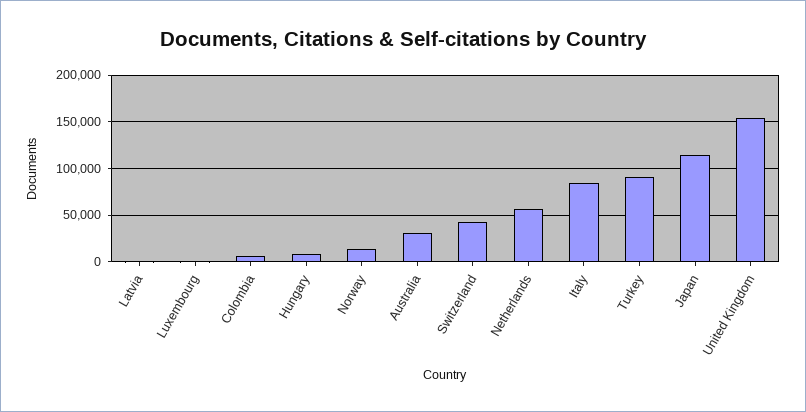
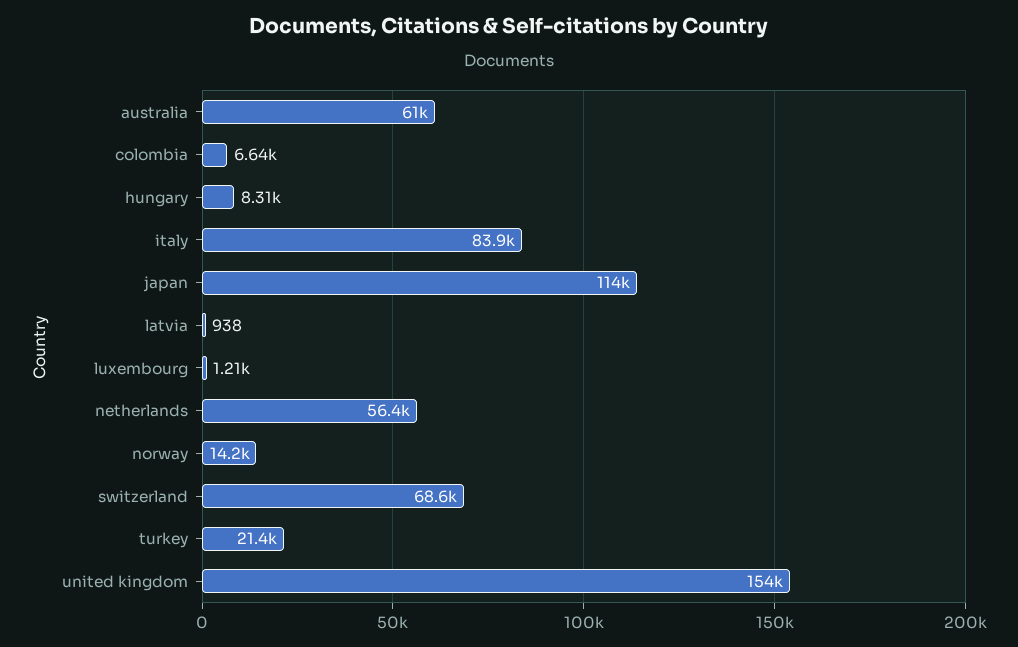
  {
    "Latvia": 938,
    "Luxembourg": 1210,
    "Colombia": 6640,
    "Hungary": 8310,
    "Norway": 14200,
-   "Australia": 30000,
+   "Australia": 61000,
-   "Switzerland": 40000,
+   "Switzerland": 68600,
    "Netherlands": 56400,
    "Italy": 83900,
-   "Turkey": 90000,
+   "Turkey": 21400,
    "Japan": 114000,
    "United Kingdom": 154000
  }

